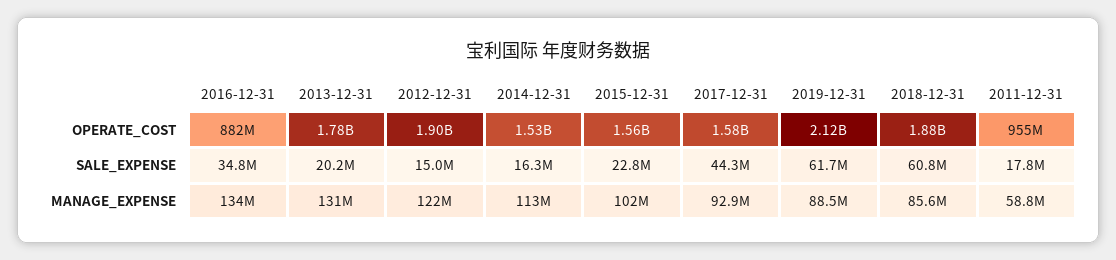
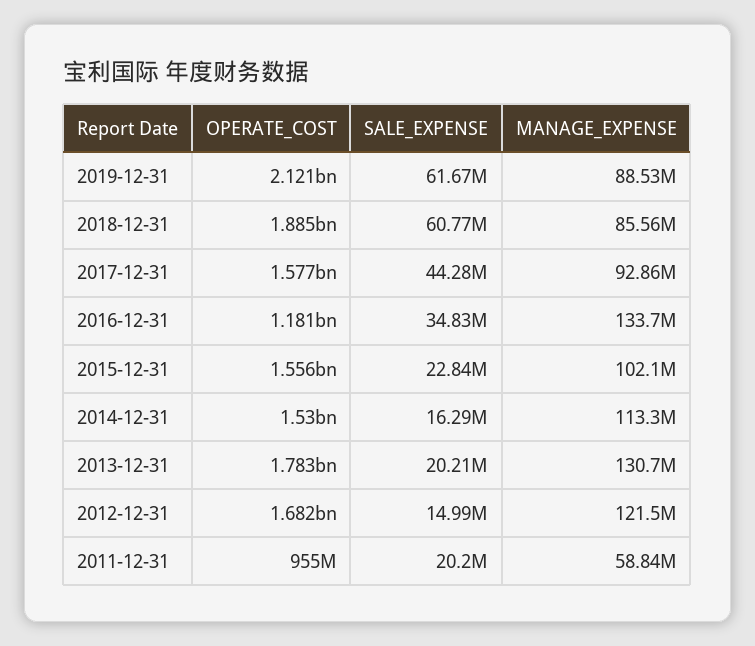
  {
    "2016-12-31": {
-     "OPERATE_COST": 882000000,
+     "OPERATE_COST": 1181000000,
      "SALE_EXPENSE": 34830000,
      "MANAGE_EXPENSE": 133700000
    },
    "2013-12-31": {
      "OPERATE_COST": 1783000000,
      "SALE_EXPENSE": 20210000,
      "MANAGE_EXPENSE": 130700000
    },
    "2012-12-31": {
-     "OPERATE_COST": 1900000000,
+     "OPERATE_COST": 1682000000,
      "SALE_EXPENSE": 14990000,
      "MANAGE_EXPENSE": 121500000
    },
    "2014-12-31": {
      "OPERATE_COST": 1530000000,
      "SALE_EXPENSE": 16290000,
      "MANAGE_EXPENSE": 113300000
    },
    "2015-12-31": {
      "OPERATE_COST": 1556000000,
      "SALE_EXPENSE": 22840000,
      "MANAGE_EXPENSE": 102100000
    },
    "2017-12-31": {
      "OPERATE_COST": 1577000000,
      "SALE_EXPENSE": 44280000,
      "MANAGE_EXPENSE": 92860000
    },
    "2019-12-31": {
      "OPERATE_COST": 2121000000,
      "SALE_EXPENSE": 61670000,
      "MANAGE_EXPENSE": 88530000
    },
    "2018-12-31": {
      "OPERATE_COST": 1885000000,
      "SALE_EXPENSE": 60770000,
      "MANAGE_EXPENSE": 85560000
    },
    "2011-12-31": {
      "OPERATE_COST": 955000000,
-     "SALE_EXPENSE": 17800000,
+     "SALE_EXPENSE": 20200000,
      "MANAGE_EXPENSE": 58840000
    }
  }

